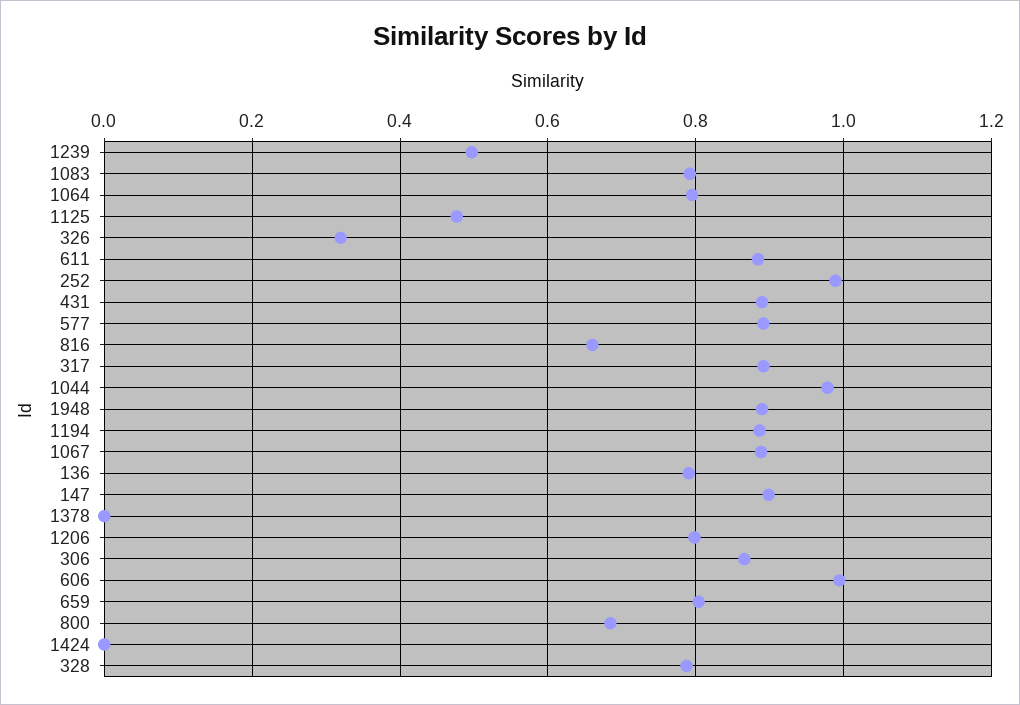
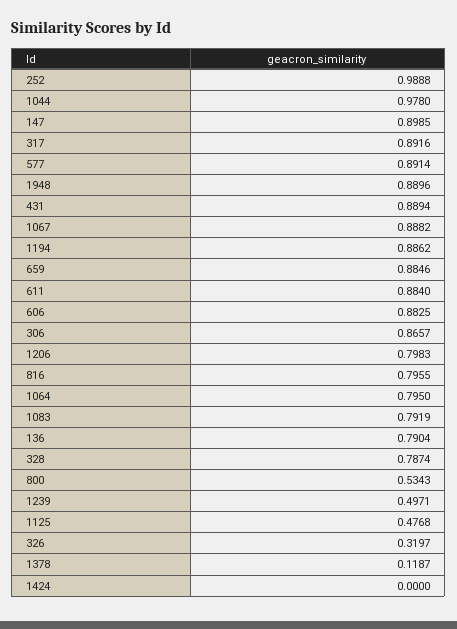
  {
    "1239": 0.4971,
    "1083": 0.7919,
    "1064": 0.795,
    "1125": 0.4768,
    "326": 0.3197,
    "611": 0.884,
    "252": 0.9888,
    "431": 0.8894,
    "577": 0.8914,
-   "816": 0.66,
+   "816": 0.7955,
    "317": 0.8916,
    "1044": 0.978,
    "1948": 0.8896,
    "1194": 0.8862,
    "1067": 0.8882,
    "136": 0.7904,
    "147": 0.8985,
-   "1378": 0,
+   "1378": 0.1187,
    "1206": 0.7983,
    "306": 0.8657,
-   "606": 1,
+   "606": 0.8825,
-   "659": 0.8,
+   "659": 0.8846,
-   "800": 0.68,
+   "800": 0.5343,
    "1424": 0,
    "328": 0.7874
  }

